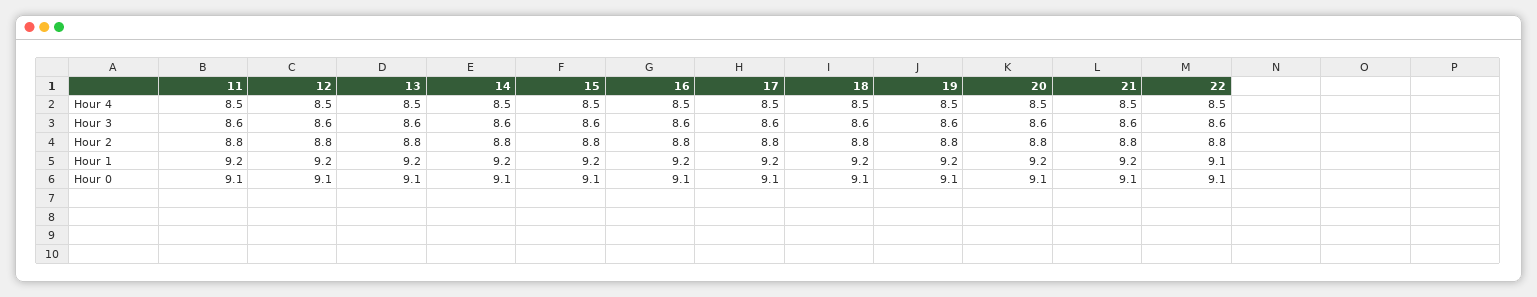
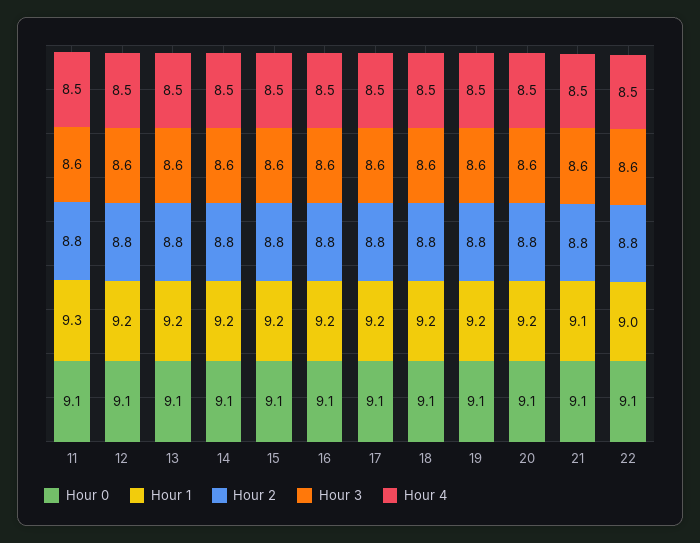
  {
    "Hour 4": {
      "11": 8.5,
      "12": 8.5,
      "13": 8.5,
      "14": 8.5,
      "15": 8.5,
      "16": 8.5,
      "17": 8.5,
      "18": 8.5,
      "19": 8.5,
      "20": 8.5,
      "21": 8.5,
      "22": 8.5
    },
    "Hour 3": {
      "11": 8.6,
      "12": 8.6,
      "13": 8.6,
      "14": 8.6,
      "15": 8.6,
      "16": 8.6,
      "17": 8.6,
      "18": 8.6,
      "19": 8.6,
      "20": 8.6,
      "21": 8.6,
      "22": 8.6
    },
    "Hour 2": {
      "11": 8.8,
      "12": 8.8,
      "13": 8.8,
      "14": 8.8,
      "15": 8.8,
      "16": 8.8,
      "17": 8.8,
      "18": 8.8,
      "19": 8.8,
      "20": 8.8,
      "21": 8.8,
      "22": 8.8
    },
    "Hour 1": {
-     "11": 9.2,
+     "11": 9.3,
      "12": 9.2,
      "13": 9.2,
      "14": 9.2,
      "15": 9.2,
      "16": 9.2,
      "17": 9.2,
      "18": 9.2,
      "19": 9.2,
      "20": 9.2,
-     "21": 9.2,
+     "21": 9.1,
-     "22": 9.1
+     "22": 9
    },
    "Hour 0": {
      "11": 9.1,
      "12": 9.1,
      "13": 9.1,
      "14": 9.1,
      "15": 9.1,
      "16": 9.1,
      "17": 9.1,
      "18": 9.1,
      "19": 9.1,
      "20": 9.1,
      "21": 9.1,
      "22": 9.1
    }
  }

